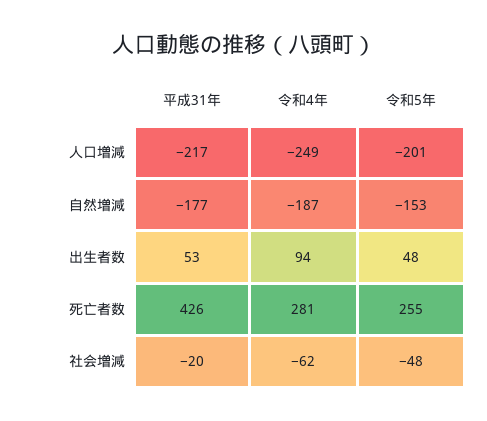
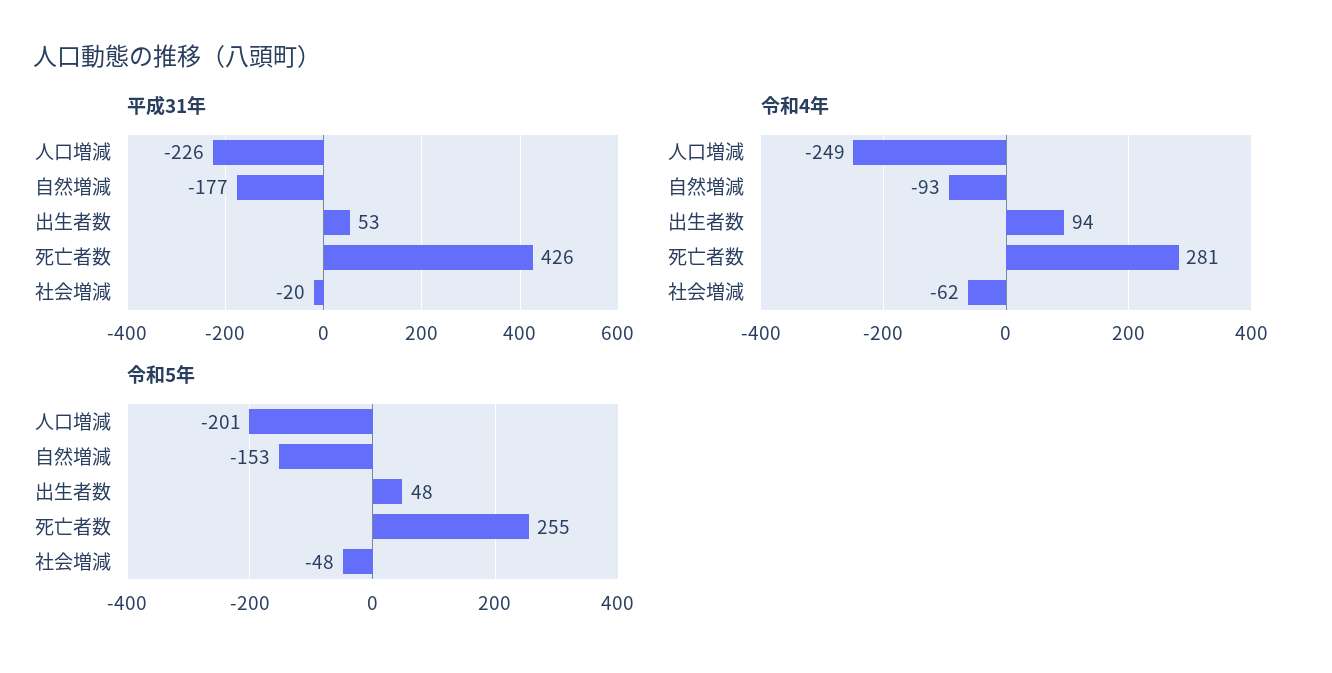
  {
    "平成31年": {
-     "人口増減": -217,
+     "人口増減": -226,
      "自然増減": -177,
      "出生者数": 53,
      "死亡者数": 426,
      "社会増減": -20
    },
    "令和4年": {
      "人口増減": -249,
-     "自然増減": -187,
+     "自然増減": -93,
      "出生者数": 94,
      "死亡者数": 281,
      "社会増減": -62
    },
    "令和5年": {
      "人口増減": -201,
      "自然増減": -153,
      "出生者数": 48,
      "死亡者数": 255,
      "社会増減": -48
    }
  }

